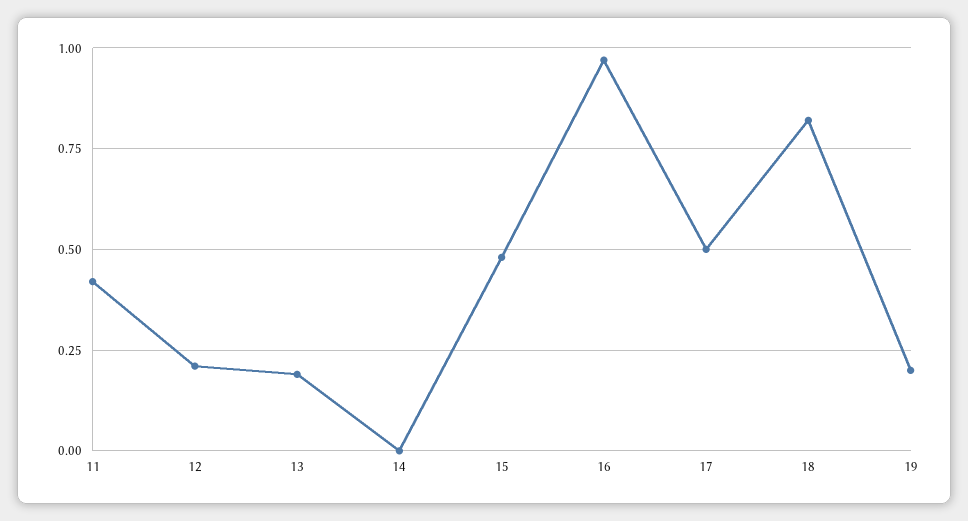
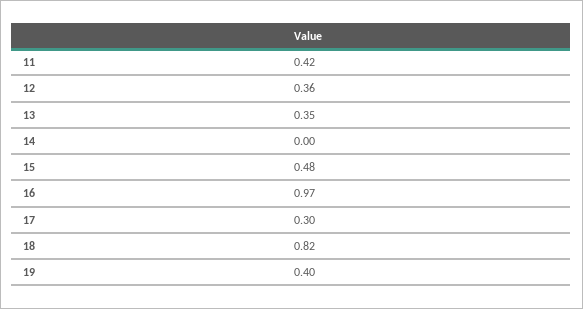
  {
    "11": 0.42,
-   "12": 0.2,
+   "12": 0.36,
-   "13": 0.2,
+   "13": 0.35,
    "14": 0,
    "15": 0.48,
    "16": 0.97,
-   "17": 0.5,
+   "17": 0.3,
    "18": 0.82,
-   "19": 0.2
+   "19": 0.4
  }

